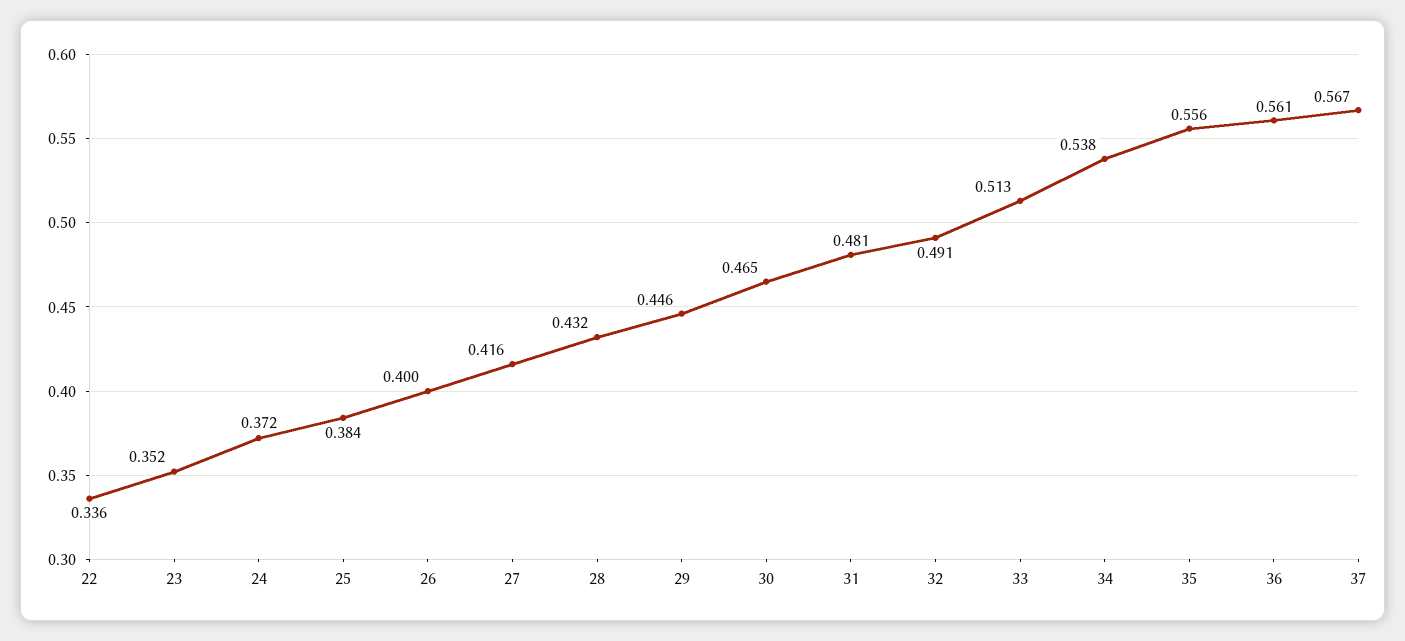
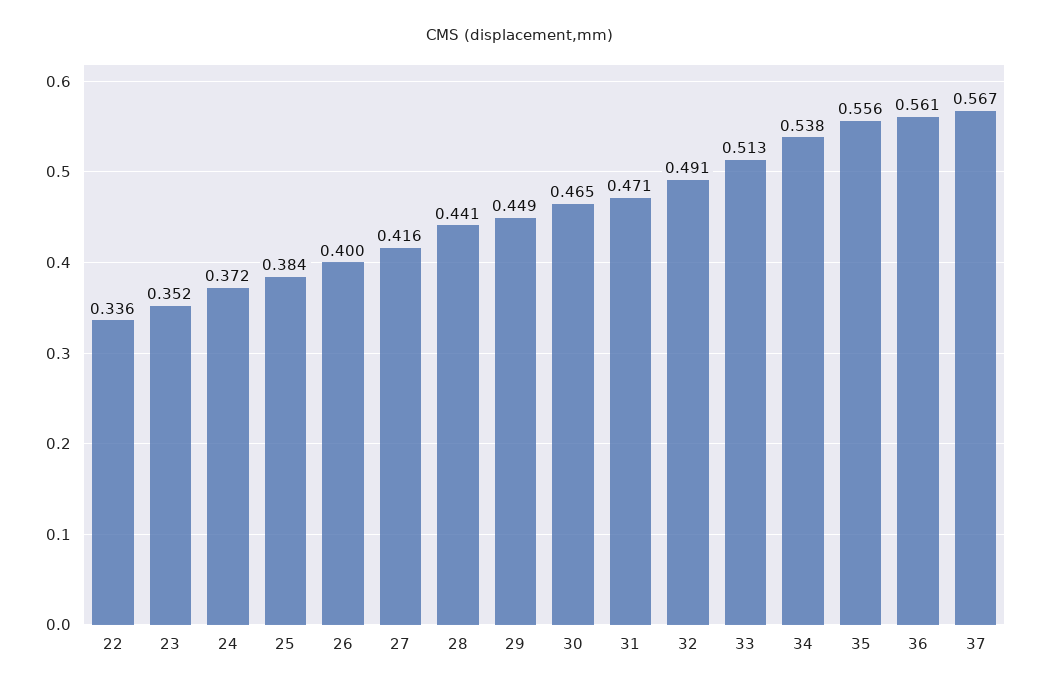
  {
    "22": 0.336,
    "23": 0.352,
    "24": 0.372,
    "25": 0.384,
    "26": 0.4,
    "27": 0.416,
-   "28": 0.432,
+   "28": 0.441,
-   "29": 0.446,
+   "29": 0.449,
    "30": 0.465,
-   "31": 0.481,
+   "31": 0.471,
    "32": 0.491,
    "33": 0.513,
    "34": 0.538,
    "35": 0.556,
    "36": 0.561,
    "37": 0.567
  }

